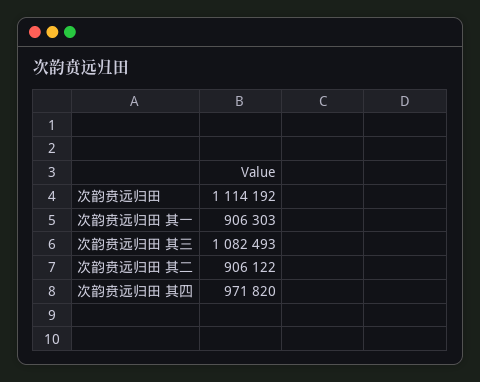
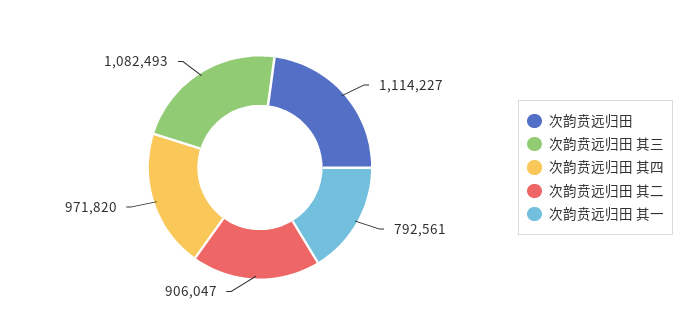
  {
-   "次韵贲远归田": 1114192,
+   "次韵贲远归田": 1114227,
-   "次韵贲远归田 其一": 906303,
+   "次韵贲远归田 其一": 792561,
    "次韵贲远归田 其三": 1082493,
-   "次韵贲远归田 其二": 906122,
+   "次韵贲远归田 其二": 906047,
    "次韵贲远归田 其四": 971820
  }

